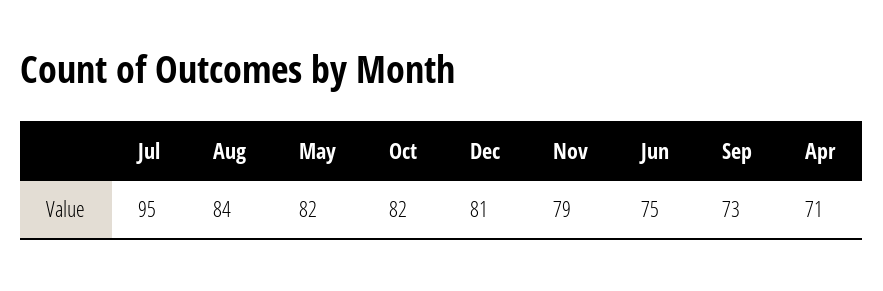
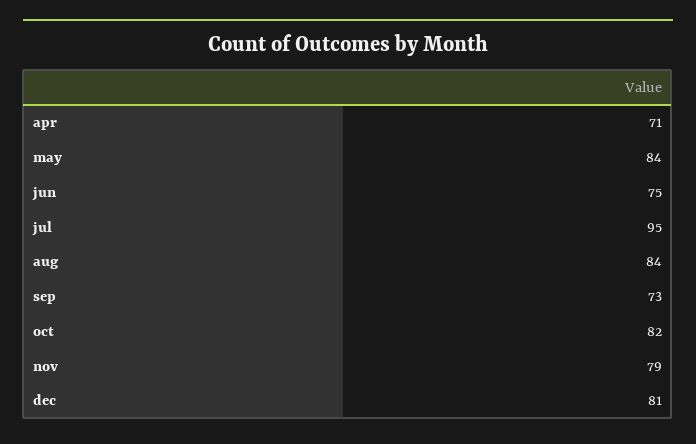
  {
    "Jul": 95,
    "Aug": 84,
-   "May": 82,
+   "May": 84,
    "Oct": 82,
    "Dec": 81,
    "Nov": 79,
    "Jun": 75,
    "Sep": 73,
    "Apr": 71
  }

